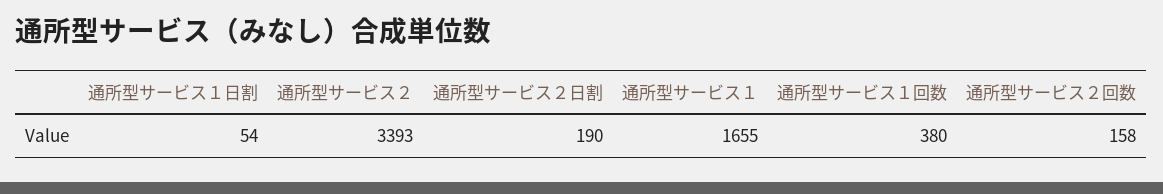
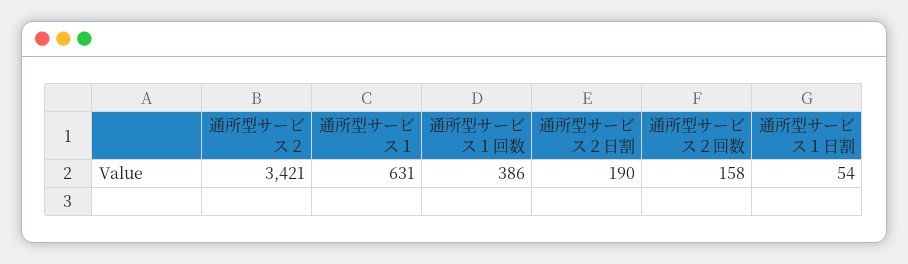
  {
    "通所型サービス１日割": 54,
-   "通所型サービス２": 3393,
+   "通所型サービス２": 3421,
    "通所型サービス２日割": 190,
-   "通所型サービス１": 1655,
+   "通所型サービス１": 631,
-   "通所型サービス１回数": 380,
+   "通所型サービス１回数": 386,
    "通所型サービス２回数": 158
  }

